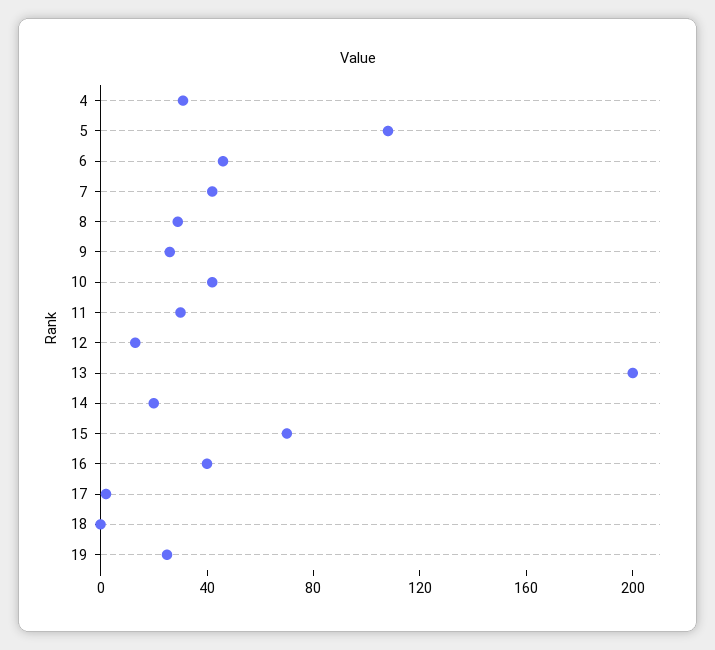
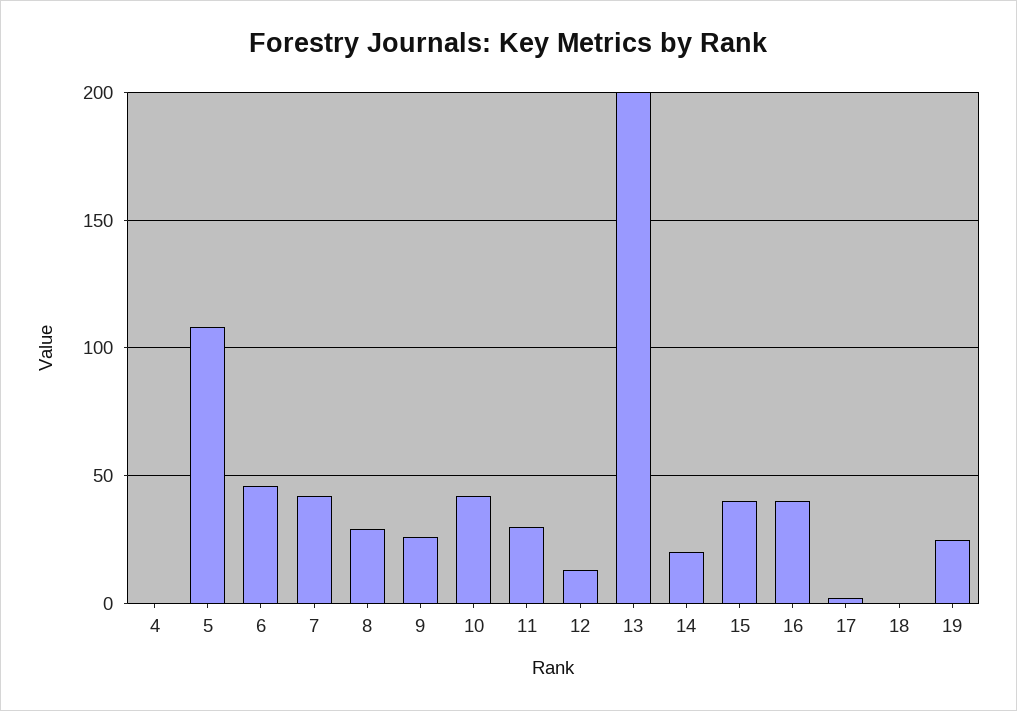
  {
-   "4": 30,
+   "4": 0,
    "5": 110,
    "6": 45,
    "7": 40,
    "8": 30,
    "9": 25,
    "10": 40,
    "11": 30,
    "12": 15,
    "13": 200,
    "14": 20,
-   "15": 70,
+   "15": 40,
    "16": 40,
    "17": 0,
    "18": 0,
    "19": 25
  }

